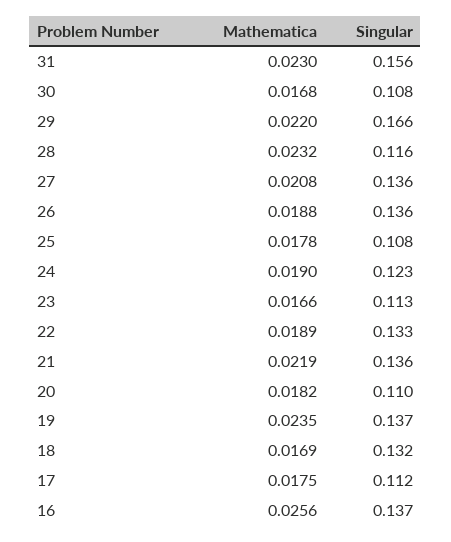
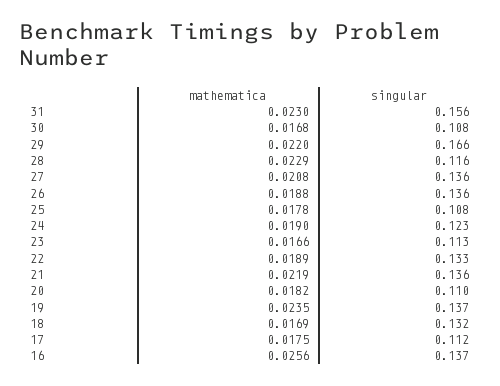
  {
    "Mathematica": {
      "31": 0.023,
      "30": 0.0168,
      "29": 0.022,
-     "28": 0.0232,
+     "28": 0.0229,
      "27": 0.0208,
      "26": 0.0188,
      "25": 0.0178,
      "24": 0.019,
      "23": 0.0166,
      "22": 0.0189,
      "21": 0.0219,
      "20": 0.0182,
      "19": 0.0235,
      "18": 0.0169,
      "17": 0.0175,
      "16": 0.0256
    },
    "Singular": {
      "31": 0.156,
      "30": 0.108,
      "29": 0.166,
      "28": 0.116,
      "27": 0.136,
      "26": 0.136,
      "25": 0.108,
      "24": 0.123,
      "23": 0.113,
      "22": 0.133,
      "21": 0.136,
      "20": 0.11,
      "19": 0.137,
      "18": 0.132,
      "17": 0.112,
      "16": 0.137
    }
  }

